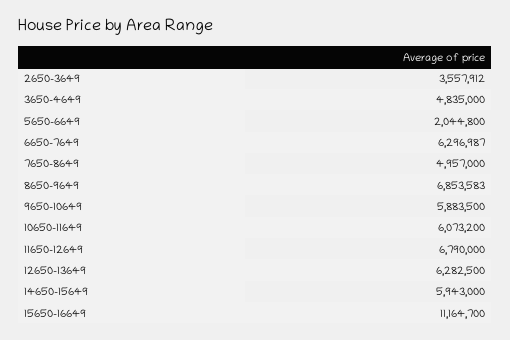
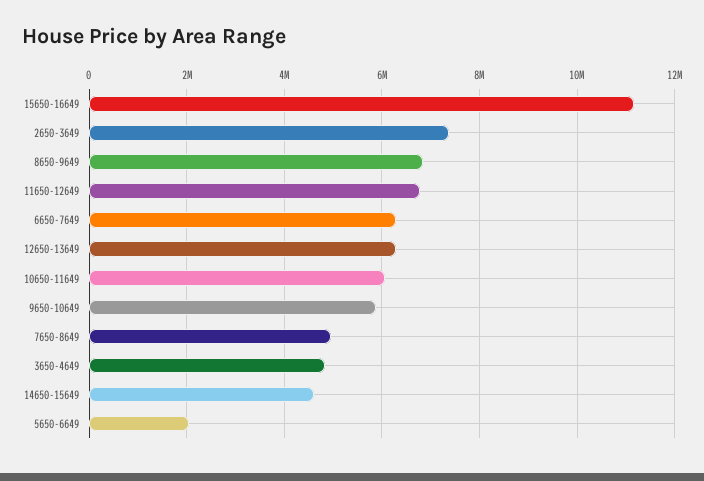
  {
-   "2650-3649": 3557912,
+   "2650-3649": 7400000,
    "3650-4649": 4835000,
    "5650-6649": 2044800,
    "6650-7649": 6296987,
    "7650-8649": 4957000,
    "8650-9649": 6853583,
    "9650-10649": 5883500,
    "10650-11649": 6073200,
    "11650-12649": 6790000,
    "12650-13649": 6282500,
-   "14650-15649": 5943000,
+   "14650-15649": 4600000,
    "15650-16649": 11164700
  }

